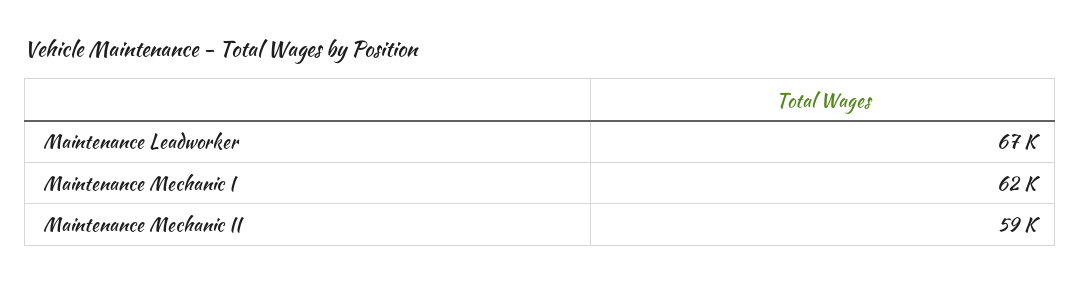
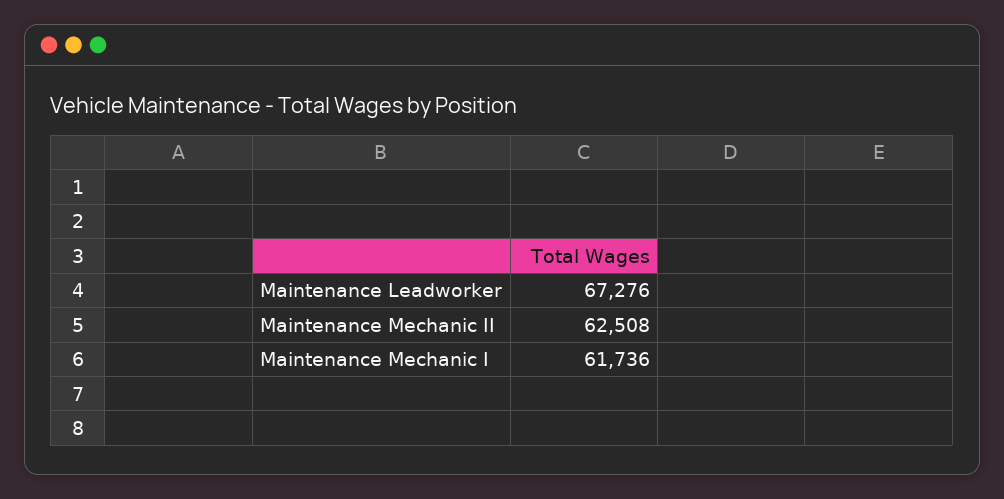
  {
    "Maintenance Leadworker": 67276,
    "Maintenance Mechanic I": 61736,
-   "Maintenance Mechanic II": 59000
+   "Maintenance Mechanic II": 62508
  }

